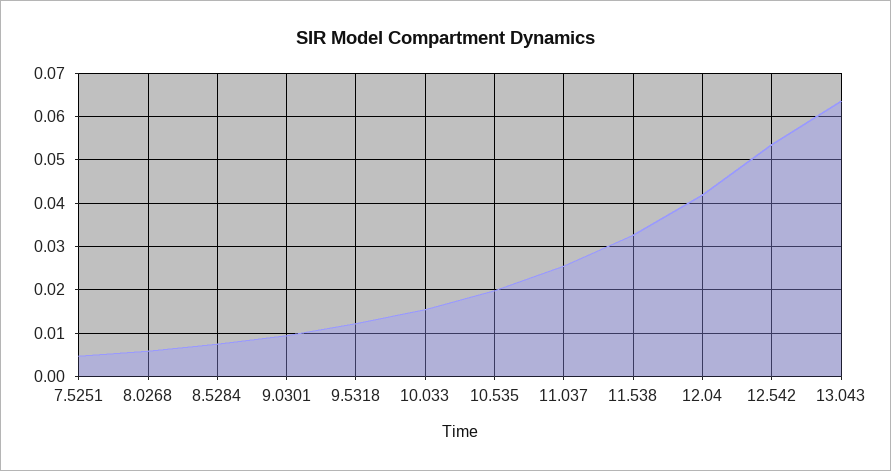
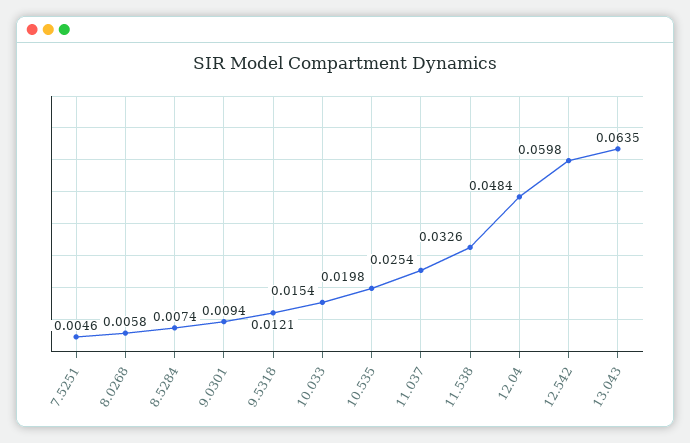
  {
    "7.5251": 0.0046,
    "8.0268": 0.0058,
    "8.5284": 0.0074,
    "9.0301": 0.0094,
    "9.5318": 0.0121,
    "10.033": 0.0154,
    "10.535": 0.0198,
    "11.037": 0.0254,
    "11.538": 0.0326,
-   "12.04": 0.042,
+   "12.04": 0.0484,
-   "12.542": 0.054,
+   "12.542": 0.0598,
    "13.043": 0.0635
  }

